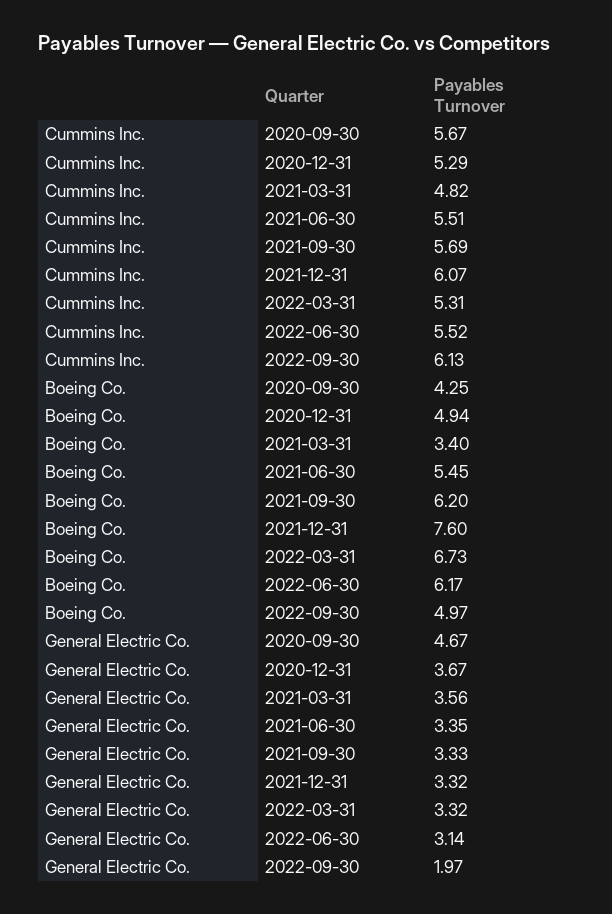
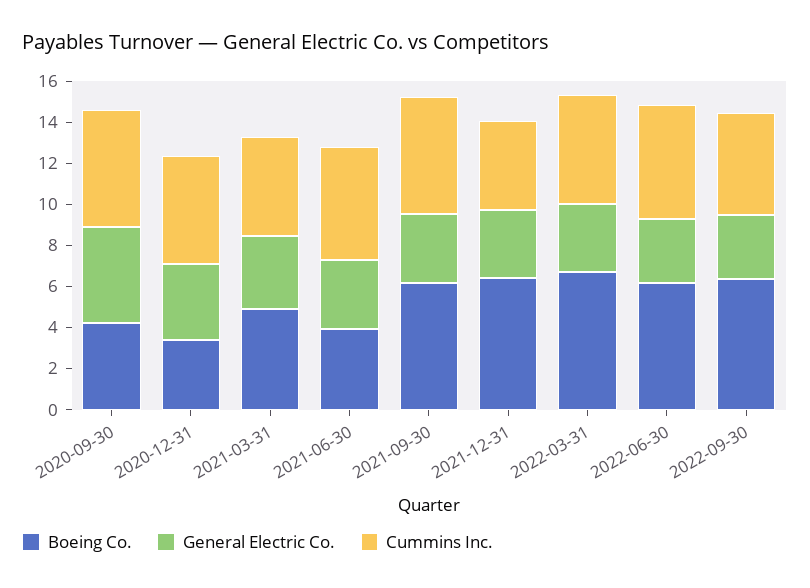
  {
    "Cummins Inc.": {
      "2020-09-30": 5.67,
      "2020-12-31": 5.29,
      "2021-03-31": 4.82,
      "2021-06-30": 5.51,
      "2021-09-30": 5.69,
-     "2021-12-31": 6.07,
+     "2021-12-31": 4.5,
      "2022-03-31": 5.31,
      "2022-06-30": 5.52,
-     "2022-09-30": 6.13
+     "2022-09-30": 5
    },
    "Boeing Co.": {
      "2020-09-30": 4.25,
-     "2020-12-31": 4.94,
+     "2020-12-31": 3.5,
-     "2021-03-31": 3.4,
+     "2021-03-31": 5,
-     "2021-06-30": 5.45,
+     "2021-06-30": 4,
      "2021-09-30": 6.2,
-     "2021-12-31": 7.6,
+     "2021-12-31": 6.5,
      "2022-03-31": 6.73,
      "2022-06-30": 6.17,
-     "2022-09-30": 4.97
+     "2022-09-30": 6.5
    },
    "General Electric Co.": {
      "2020-09-30": 4.67,
      "2020-12-31": 3.67,
      "2021-03-31": 3.56,
      "2021-06-30": 3.35,
      "2021-09-30": 3.33,
      "2021-12-31": 3.32,
      "2022-03-31": 3.32,
      "2022-06-30": 3.14,
-     "2022-09-30": 1.97
+     "2022-09-30": 3
    }
  }

